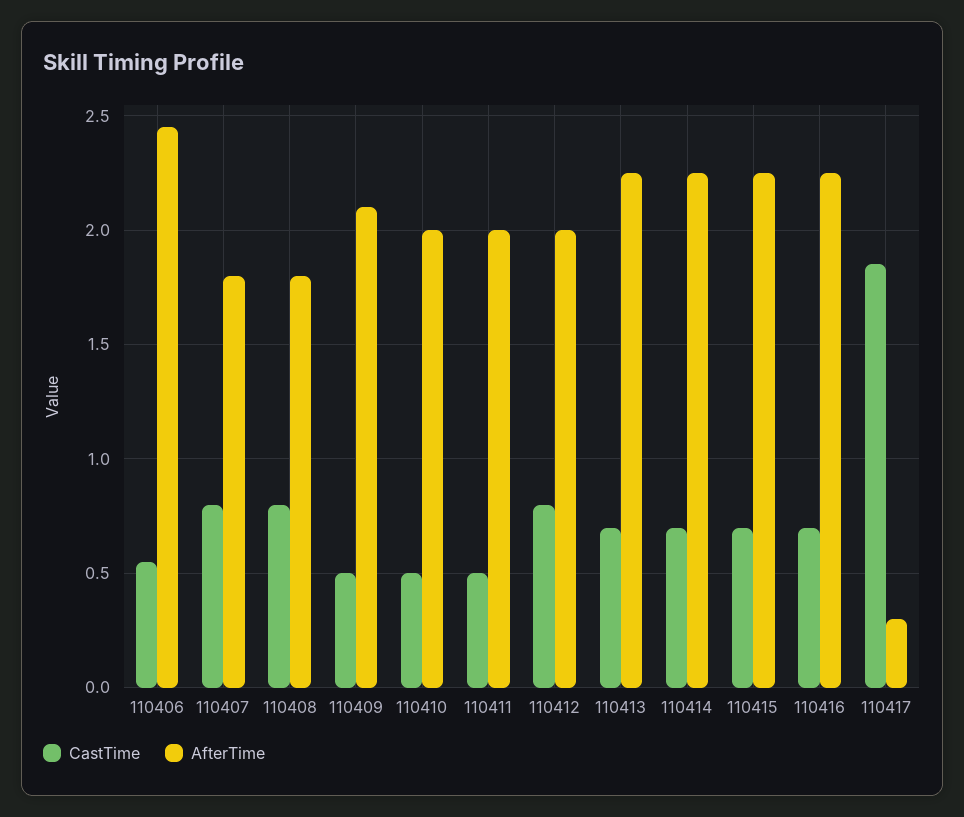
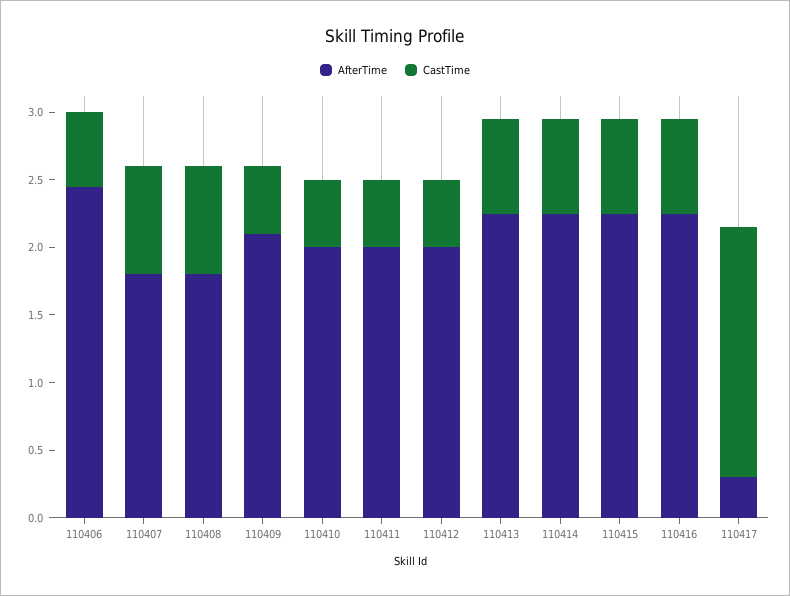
  {
    "CastTime": {
      "110406": 0.55,
      "110407": 0.8,
      "110408": 0.8,
      "110409": 0.5,
      "110410": 0.5,
      "110411": 0.5,
-     "110412": 0.8,
+     "110412": 0.5,
      "110413": 0.7,
      "110414": 0.7,
      "110415": 0.7,
      "110416": 0.7,
      "110417": 1.85
    },
    "AfterTime": {
      "110406": 2.45,
      "110407": 1.8,
      "110408": 1.8,
      "110409": 2.1,
      "110410": 2,
      "110411": 2,
      "110412": 2,
      "110413": 2.25,
      "110414": 2.25,
      "110415": 2.25,
      "110416": 2.25,
      "110417": 0.3
    }
  }

